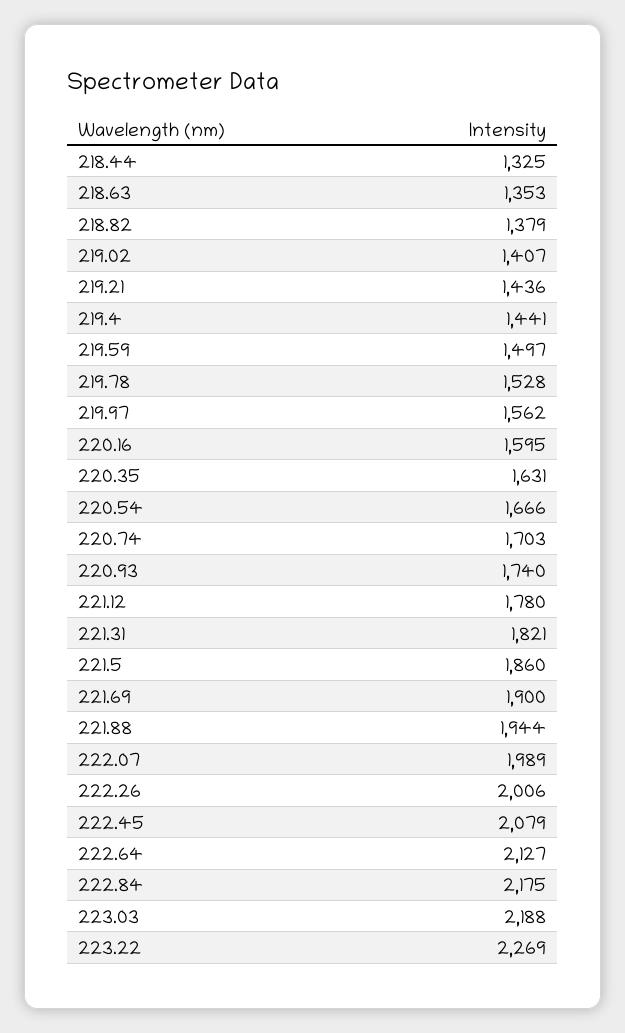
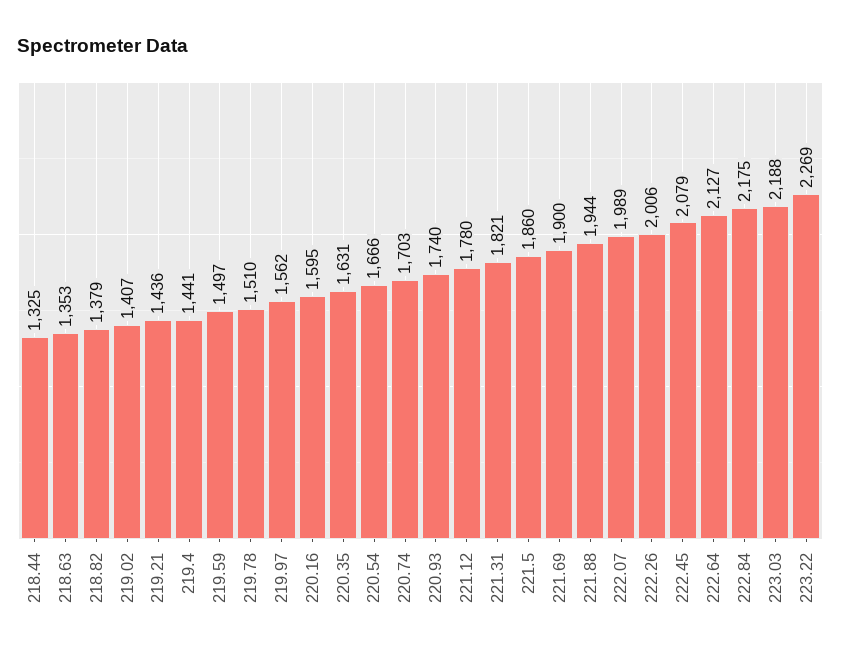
  {
    "218.44": 1325,
    "218.63": 1353,
    "218.82": 1379,
    "219.02": 1407,
    "219.21": 1436,
    "219.4": 1441,
    "219.59": 1497,
-   "219.78": 1528,
+   "219.78": 1510,
    "219.97": 1562,
    "220.16": 1595,
    "220.35": 1631,
    "220.54": 1666,
    "220.74": 1703,
    "220.93": 1740,
    "221.12": 1780,
    "221.31": 1821,
    "221.5": 1860,
    "221.69": 1900,
    "221.88": 1944,
    "222.07": 1989,
    "222.26": 2006,
    "222.45": 2079,
    "222.64": 2127,
    "222.84": 2175,
    "223.03": 2188,
    "223.22": 2269
  }

